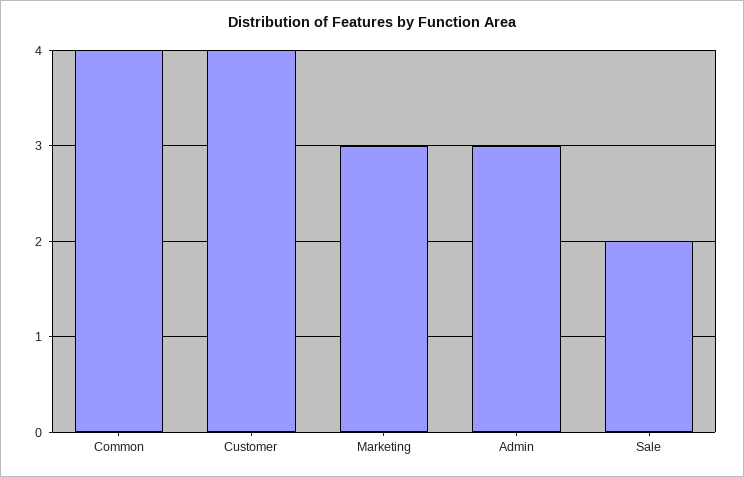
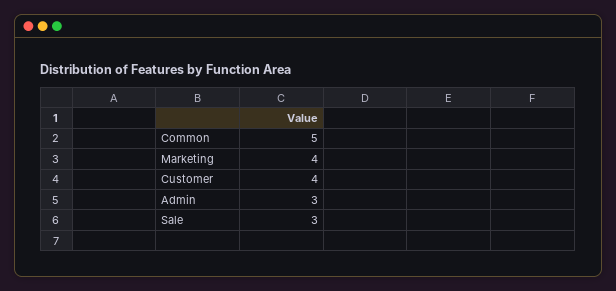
  {
-   "Common": 4,
+   "Common": 5,
    "Customer": 4,
-   "Marketing": 3,
+   "Marketing": 4,
    "Admin": 3,
-   "Sale": 2
+   "Sale": 3
  }

